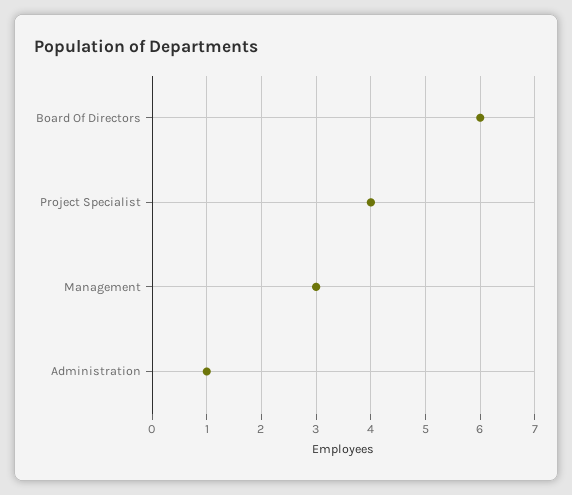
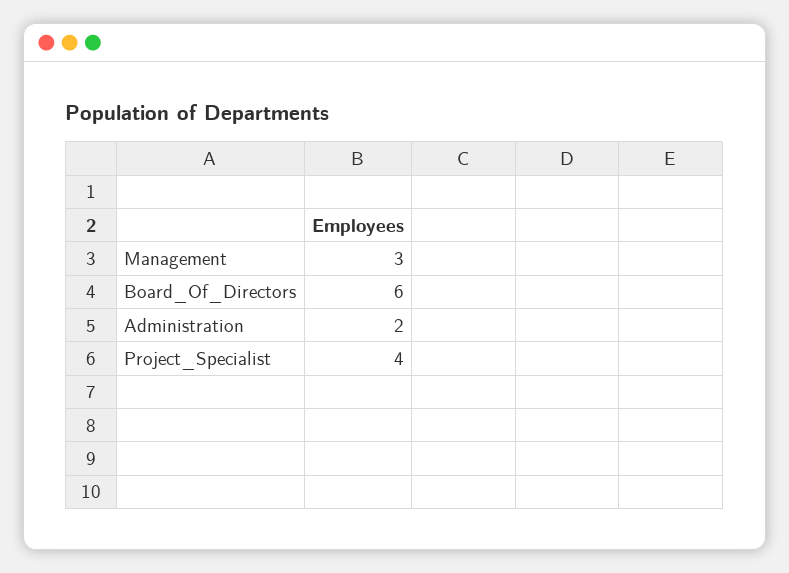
  {
    "Board Of Directors": 6,
    "Project Specialist": 4,
    "Management": 3,
-   "Administration": 1
+   "Administration": 2
  }

